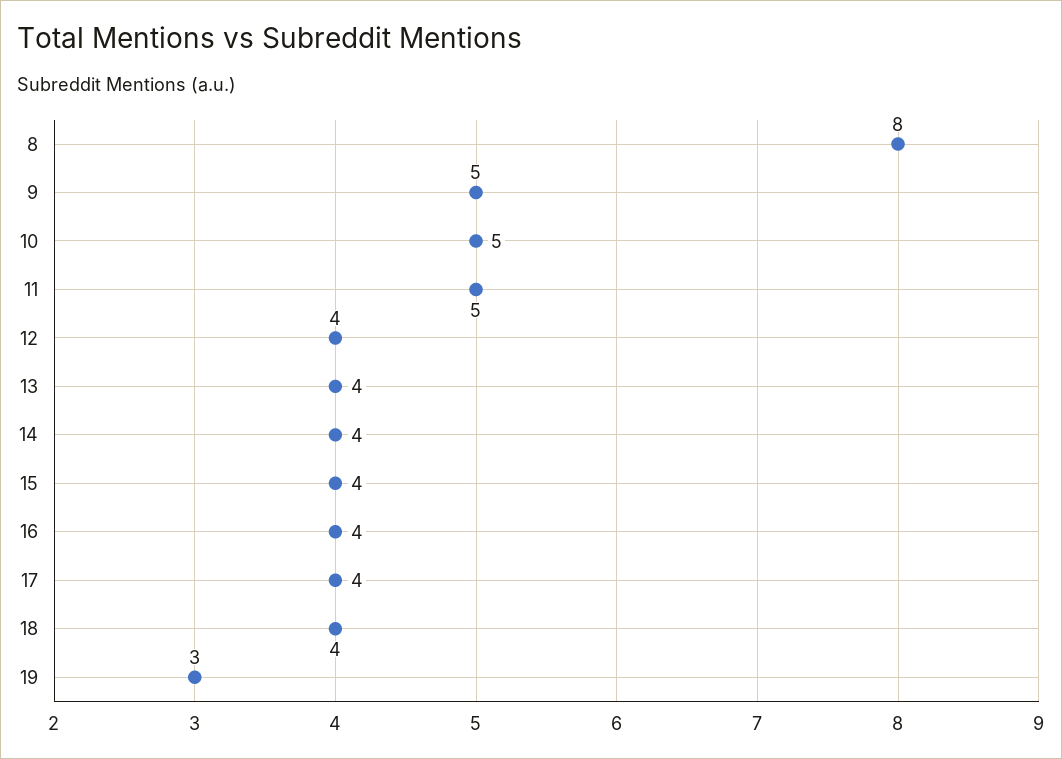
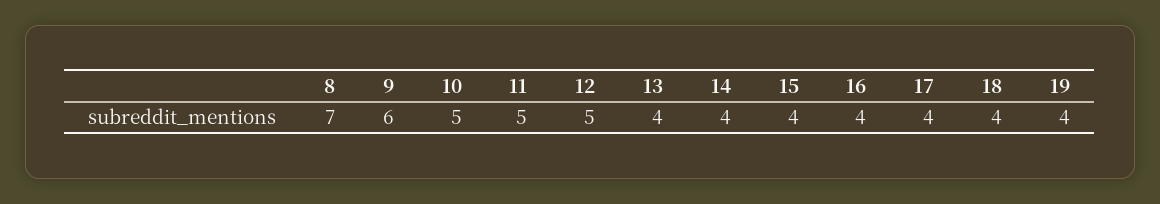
  {
-   "8": 8,
+   "8": 7,
-   "9": 5,
+   "9": 6,
    "10": 5,
    "11": 5,
-   "12": 4,
+   "12": 5,
    "13": 4,
    "14": 4,
    "15": 4,
    "16": 4,
    "17": 4,
    "18": 4,
-   "19": 3
+   "19": 4
  }

